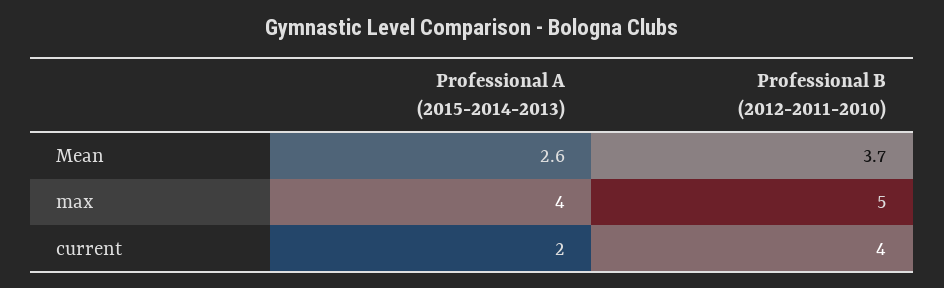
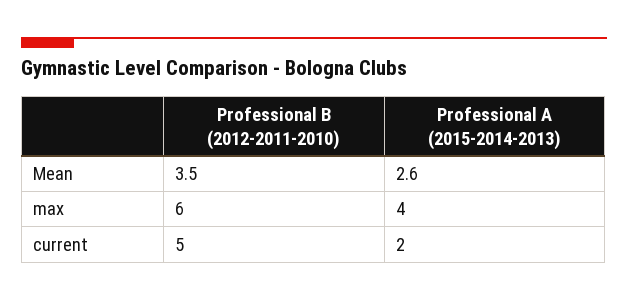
  {
    "Professional A (2015-2014-2013)": {
      "Mean": 2.6,
      "max": 4,
      "current": 2
    },
    "Professional B (2012-2011-2010)": {
-     "Mean": 3.7,
+     "Mean": 3.5,
-     "max": 5,
+     "max": 6,
-     "current": 4
+     "current": 5
    }
  }

